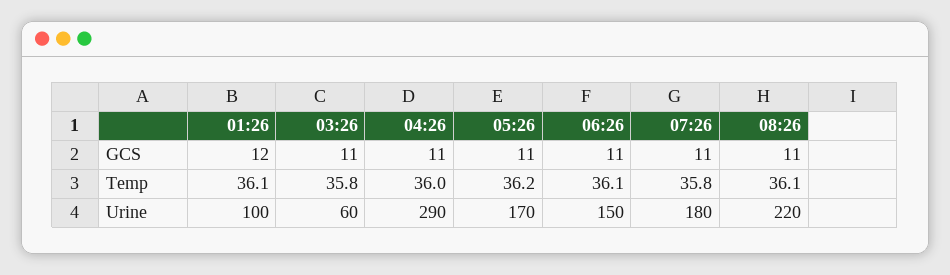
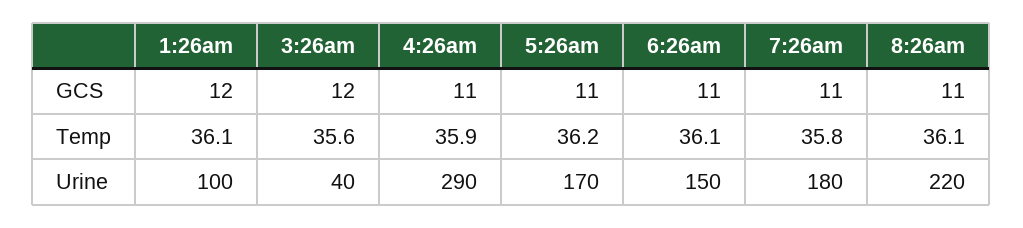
  {
    "01:26": {
      "GCS": 12,
      "Temp": 36.1,
      "Urine": 100
    },
    "03:26": {
-     "GCS": 11,
+     "GCS": 12,
-     "Temp": 35.8,
+     "Temp": 35.6,
-     "Urine": 60
+     "Urine": 40
    },
    "04:26": {
      "GCS": 11,
-     "Temp": 36,
+     "Temp": 35.9,
      "Urine": 290
    },
    "05:26": {
      "GCS": 11,
      "Temp": 36.2,
      "Urine": 170
    },
    "06:26": {
      "GCS": 11,
      "Temp": 36.1,
      "Urine": 150
    },
    "07:26": {
      "GCS": 11,
      "Temp": 35.8,
      "Urine": 180
    },
    "08:26": {
      "GCS": 11,
      "Temp": 36.1,
      "Urine": 220
    }
  }

